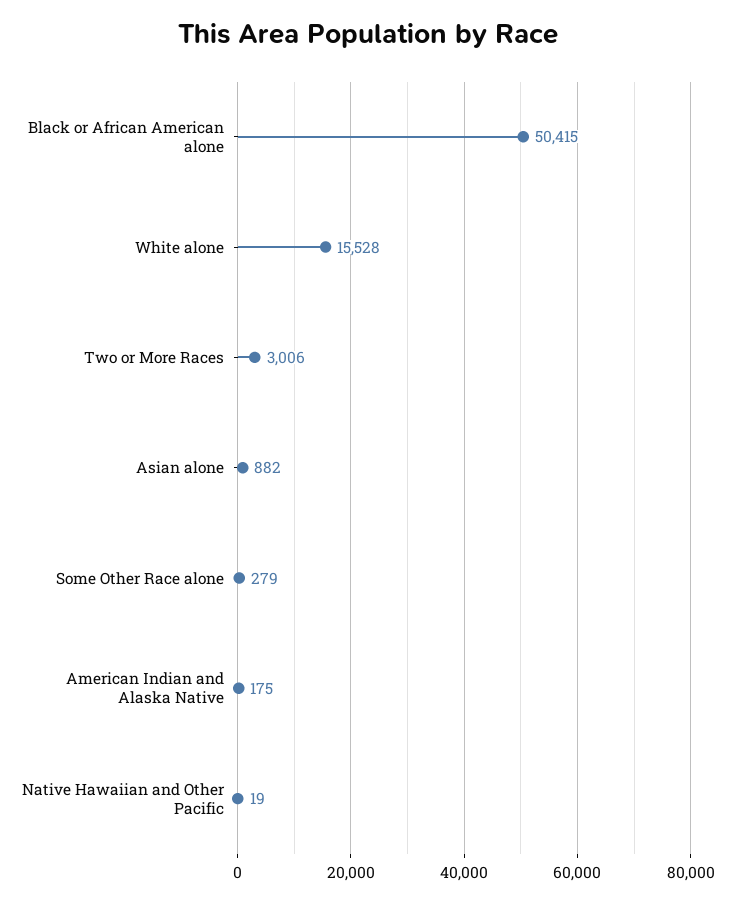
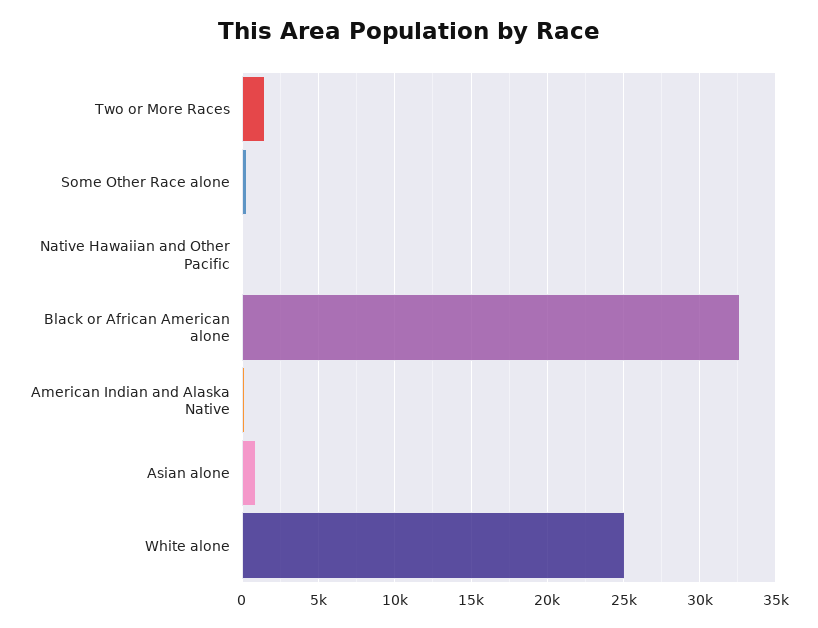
  {
-   "Black or African American alone": 50415,
+   "Black or African American alone": 32500,
-   "White alone": 15528,
+   "White alone": 25000,
-   "Two or More Races": 3006,
+   "Two or More Races": 1500,
    "Asian alone": 882,
    "Some Other Race alone": 279,
    "American Indian and Alaska Native": 175,
    "Native Hawaiian and Other Pacific": 19
  }

